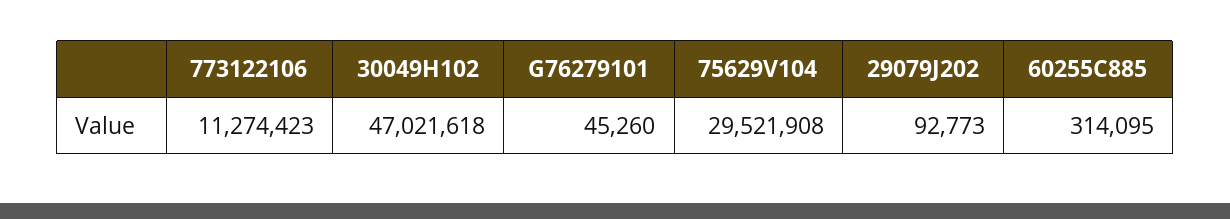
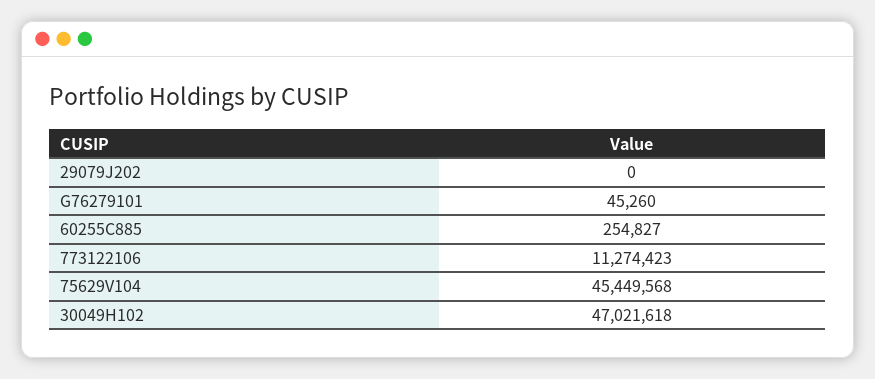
  {
    "773122106": 11274423,
    "30049H102": 47021618,
    "G76279101": 45260,
-   "75629V104": 29521908,
+   "75629V104": 45449568,
-   "29079J202": 92773,
+   "29079J202": 0,
-   "60255C885": 314095
+   "60255C885": 254827
  }

